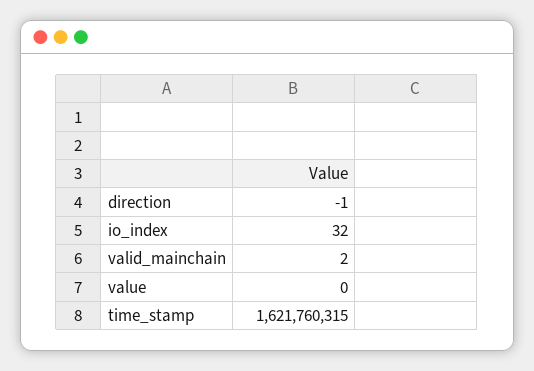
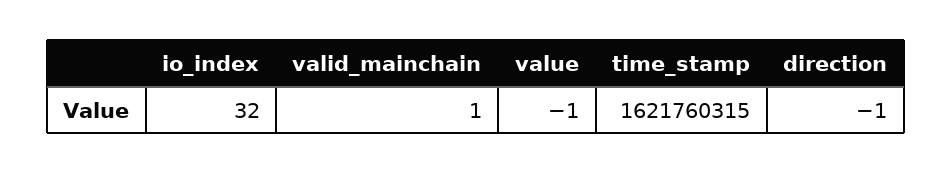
  {
    "direction": -1,
    "io_index": 32,
-   "valid_mainchain": 2,
+   "valid_mainchain": 1,
-   "value": 0,
+   "value": -1,
    "time_stamp": 1621760315
  }

